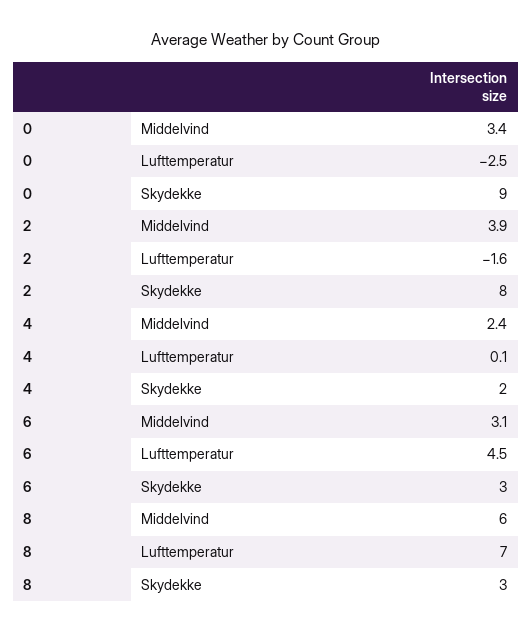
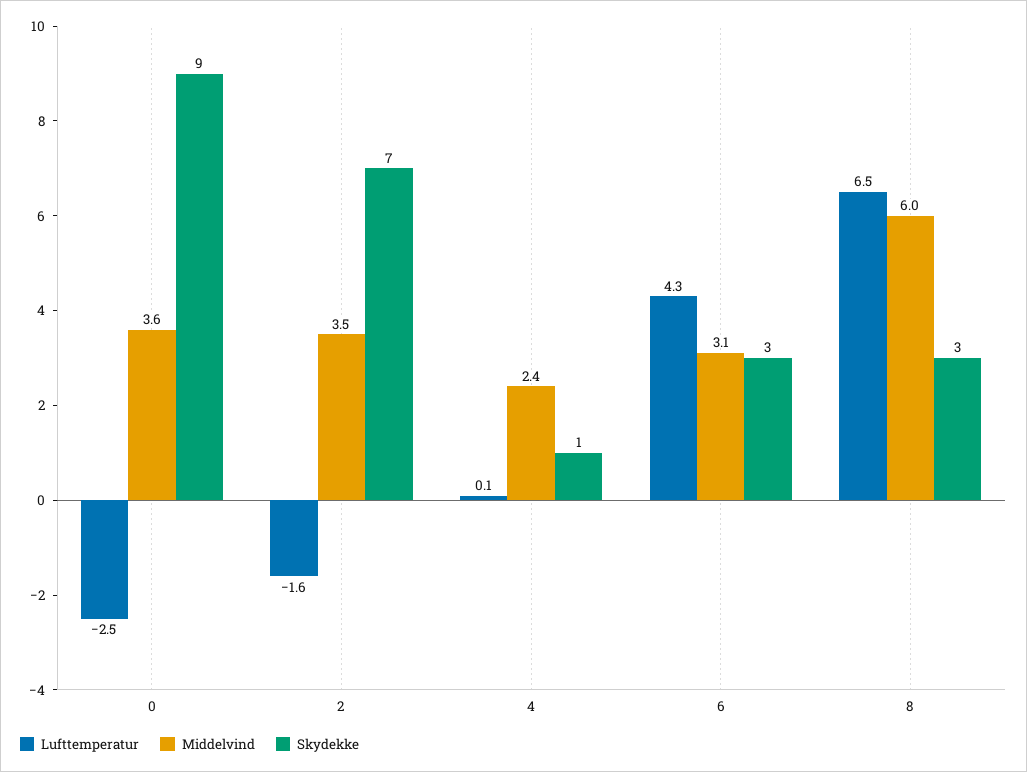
  {
    "Middelvind": {
-     "0": 3.4,
+     "0": 3.6,
-     "2": 3.9,
+     "2": 3.5,
      "4": 2.4,
      "6": 3.1,
      "8": 6
    },
    "Lufttemperatur": {
      "0": -2.5,
      "2": -1.6,
      "4": 0.1,
-     "6": 4.5,
+     "6": 4.3,
-     "8": 7
+     "8": 6.5
    },
    "Skydekke": {
      "0": 9,
-     "2": 8,
+     "2": 7,
-     "4": 2,
+     "4": 1,
      "6": 3,
      "8": 3
    }
  }

